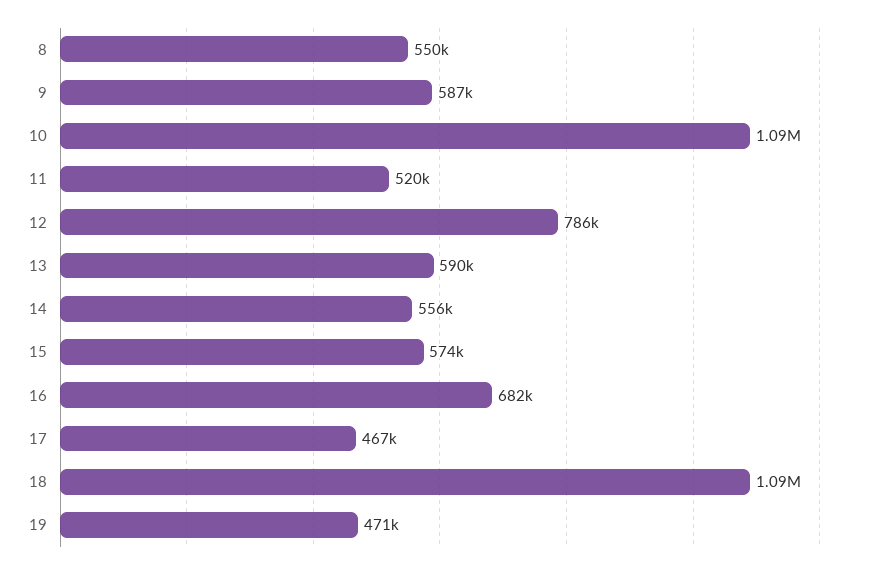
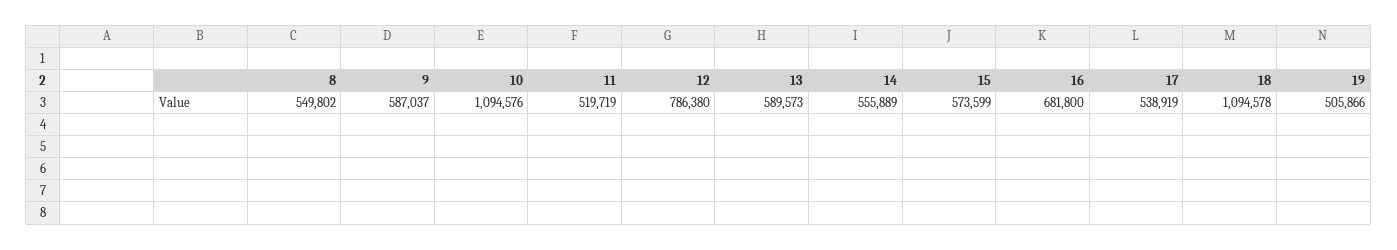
  {
    "8": 549802,
    "9": 587037,
    "10": 1094576,
    "11": 519719,
    "12": 786380,
    "13": 589573,
    "14": 555889,
    "15": 573599,
    "16": 681800,
-   "17": 467000,
+   "17": 538919,
    "18": 1094578,
-   "19": 471000
+   "19": 505866
  }

